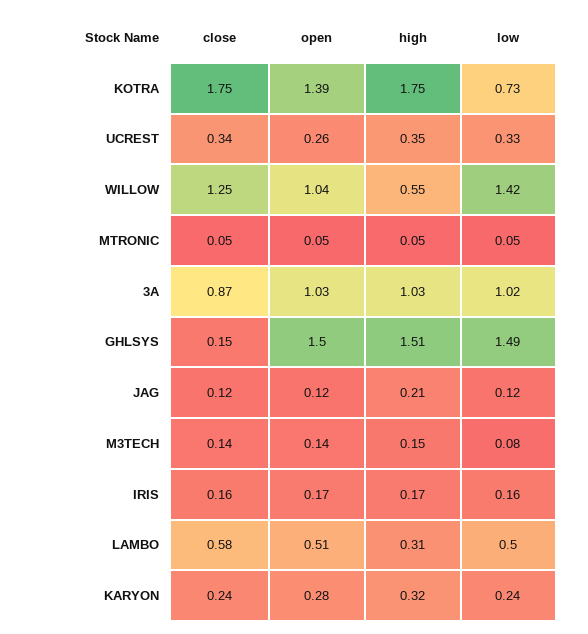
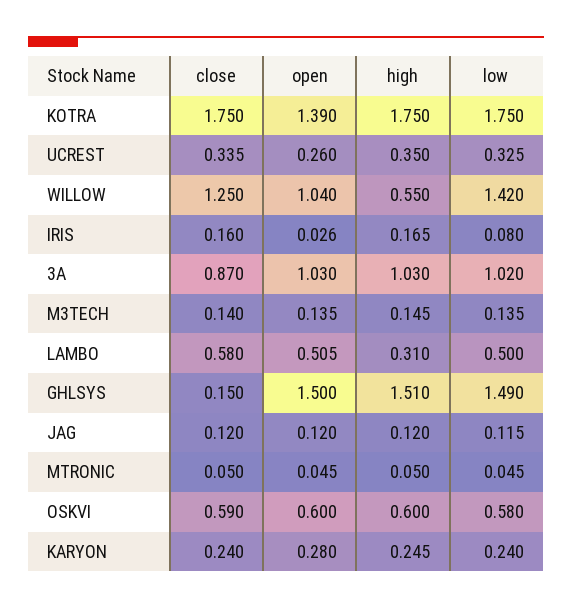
  {
    "close": {
      "KOTRA": 1.75,
      "UCREST": 0.335,
      "WILLOW": 1.25,
      "MTRONIC": 0.05,
      "3A": 0.87,
      "GHLSYS": 0.15,
      "JAG": 0.12,
      "M3TECH": 0.14,
      "IRIS": 0.16,
      "LAMBO": 0.58,
-     "KARYON": 0.24
+     "KARYON": 0.24,
+     "OSKVI": 0.59
    },
    "open": {
      "KOTRA": 1.39,
      "UCREST": 0.26,
      "WILLOW": 1.04,
      "MTRONIC": 0.045,
      "3A": 1.03,
      "GHLSYS": 1.5,
      "JAG": 0.12,
      "M3TECH": 0.135,
-     "IRIS": 0.17,
+     "IRIS": 0.026,
      "LAMBO": 0.505,
-     "KARYON": 0.28
+     "KARYON": 0.28,
+     "OSKVI": 0.6
    },
    "high": {
      "KOTRA": 1.75,
      "UCREST": 0.35,
      "WILLOW": 0.55,
      "MTRONIC": 0.05,
      "3A": 1.03,
      "GHLSYS": 1.51,
-     "JAG": 0.21,
+     "JAG": 0.12,
      "M3TECH": 0.145,
      "IRIS": 0.165,
      "LAMBO": 0.31,
-     "KARYON": 0.32
+     "KARYON": 0.245,
+     "OSKVI": 0.6
    },
    "low": {
-     "KOTRA": 0.73,
+     "KOTRA": 1.75,
      "UCREST": 0.325,
      "WILLOW": 1.42,
      "MTRONIC": 0.045,
      "3A": 1.02,
      "GHLSYS": 1.49,
      "JAG": 0.115,
-     "M3TECH": 0.08,
+     "M3TECH": 0.135,
-     "IRIS": 0.16,
+     "IRIS": 0.08,
      "LAMBO": 0.5,
-     "KARYON": 0.24
+     "KARYON": 0.24,
+     "OSKVI": 0.58
    }
  }

